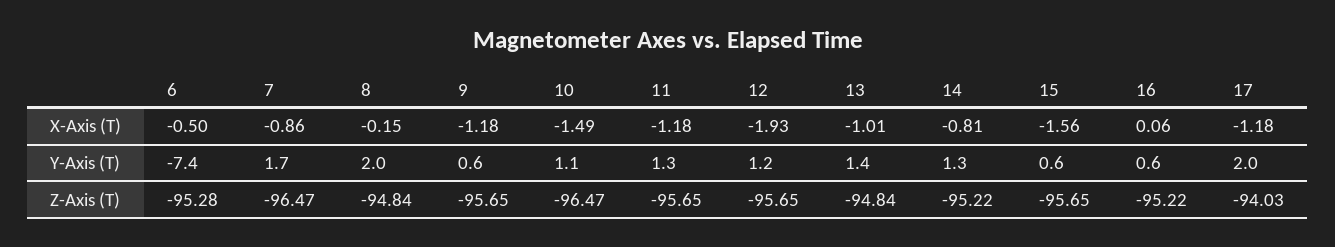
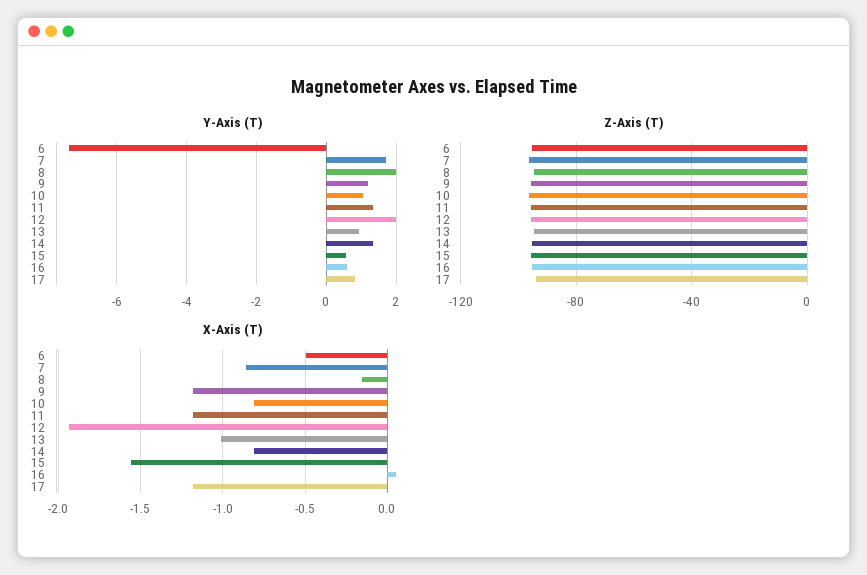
  {
    "X-Axis (T)": {
      "6": -0.5,
      "7": -0.86,
      "8": -0.15,
      "9": -1.18,
-     "10": -1.49,
+     "10": -0.8,
      "11": -1.18,
      "12": -1.93,
      "13": -1.01,
      "14": -0.81,
      "15": -1.56,
      "16": 0.06,
      "17": -1.18
    },
    "Y-Axis (T)": {
      "6": -7.4,
      "7": 1.7,
      "8": 2,
-     "9": 0.6,
+     "9": 1.2,
      "10": 1.1,
      "11": 1.3,
-     "12": 1.2,
+     "12": 2,
-     "13": 1.4,
+     "13": 1,
      "14": 1.3,
      "15": 0.6,
      "16": 0.6,
-     "17": 2
+     "17": 0.8
    },
    "Z-Axis (T)": {
      "6": -95.28,
      "7": -96.47,
      "8": -94.84,
      "9": -95.65,
      "10": -96.47,
      "11": -95.65,
      "12": -95.65,
      "13": -94.84,
      "14": -95.22,
      "15": -95.65,
      "16": -95.22,
      "17": -94.03
    }
  }

